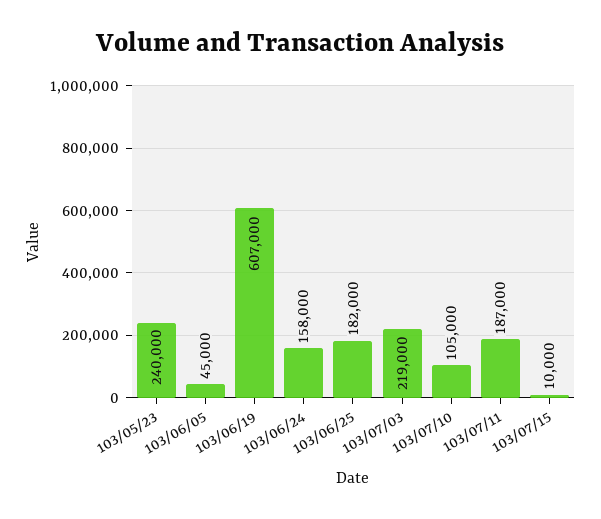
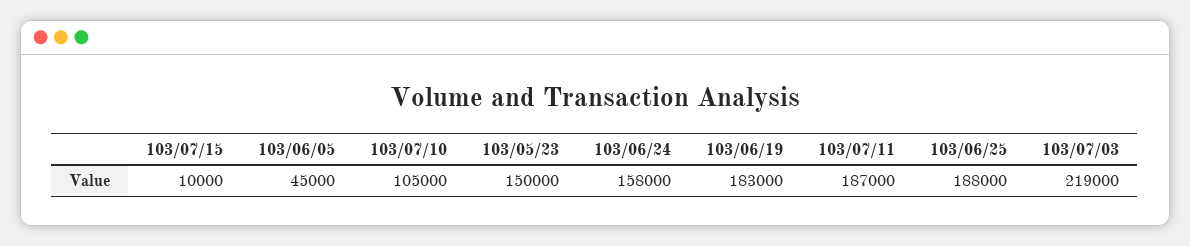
  {
-   "103/05/23": 240000,
+   "103/05/23": 150000,
    "103/06/05": 45000,
-   "103/06/19": 607000,
+   "103/06/19": 183000,
    "103/06/24": 158000,
-   "103/06/25": 182000,
+   "103/06/25": 188000,
    "103/07/03": 219000,
    "103/07/10": 105000,
    "103/07/11": 187000,
    "103/07/15": 10000
  }

